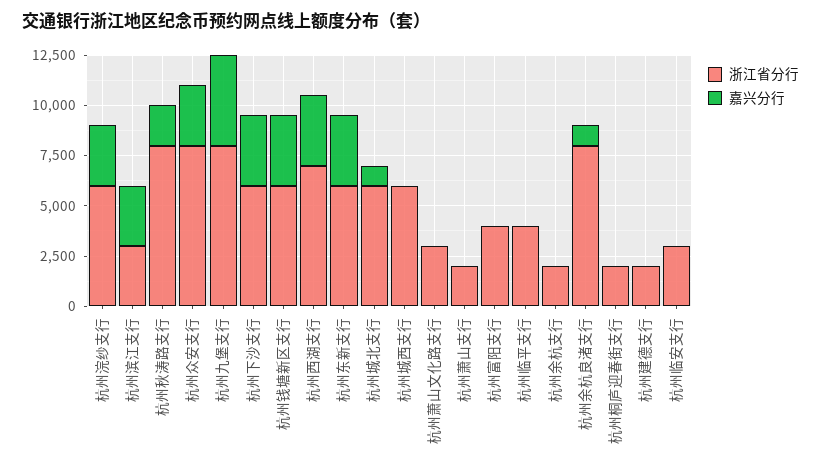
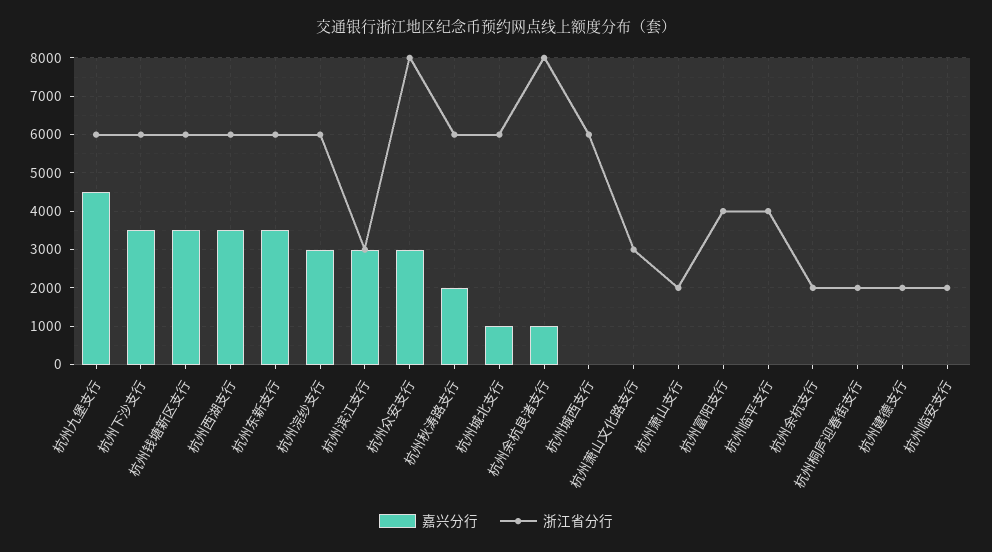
  {
    "浙江省分行": {
      "杭州浣纱支行": 6000,
      "杭州滨江支行": 3000,
-     "杭州秋涛路支行": 8000,
+     "杭州秋涛路支行": 6000,
      "杭州众安支行": 8000,
-     "杭州九堡支行": 8000,
+     "杭州九堡支行": 6000,
      "杭州下沙支行": 6000,
      "杭州钱塘新区支行": 6000,
-     "杭州西湖支行": 7000,
+     "杭州西湖支行": 6000,
      "杭州东新支行": 6000,
      "杭州城北支行": 6000,
      "杭州城西支行": 6000,
      "杭州萧山文化路支行": 3000,
      "杭州萧山支行": 2000,
      "杭州富阳支行": 4000,
      "杭州临平支行": 4000,
      "杭州余杭支行": 2000,
      "杭州余杭良渚支行": 8000,
      "杭州桐庐迎春街支行": 2000,
      "杭州建德支行": 2000,
-     "杭州临安支行": 3000
+     "杭州临安支行": 2000
    },
    "嘉兴分行": {
      "杭州浣纱支行": 3000,
      "杭州滨江支行": 3000,
      "杭州秋涛路支行": 2000,
      "杭州众安支行": 3000,
      "杭州九堡支行": 4600,
      "杭州下沙支行": 3600,
      "杭州钱塘新区支行": 3600,
      "杭州西湖支行": 3600,
      "杭州东新支行": 3600,
      "杭州城北支行": 1000,
      "杭州城西支行": 0,
      "杭州萧山文化路支行": 0,
      "杭州萧山支行": 0,
      "杭州富阳支行": 0,
      "杭州临平支行": 0,
      "杭州余杭支行": 0,
      "杭州余杭良渚支行": 1000,
      "杭州桐庐迎春街支行": 0,
      "杭州建德支行": 0,
      "杭州临安支行": 0
    }
  }

